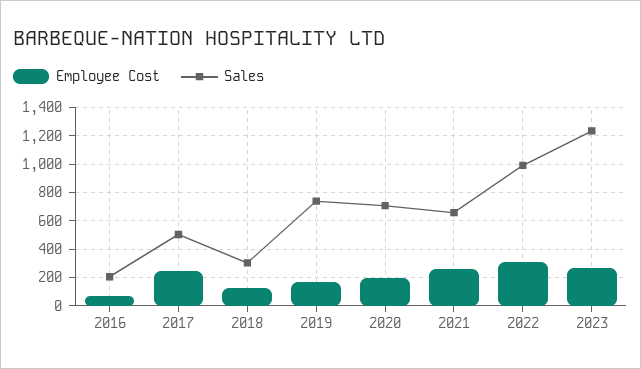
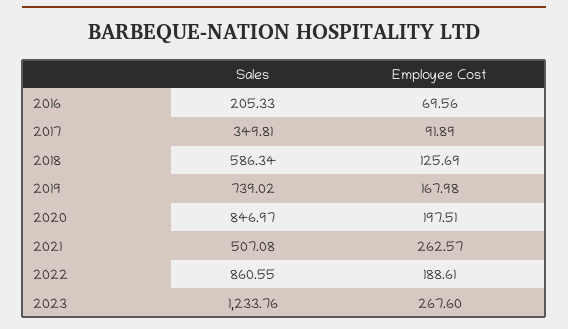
  {
    "Employee Cost": {
      "2016": 69.56,
-     "2017": 250,
+     "2017": 91.89,
      "2018": 125.69,
      "2019": 167.98,
      "2020": 197.51,
      "2021": 262.57,
-     "2022": 300,
+     "2022": 188.61,
      "2023": 267.6
    },
    "Sales": {
      "2016": 205.33,
-     "2017": 500,
+     "2017": 349.81,
-     "2018": 300,
+     "2018": 586.34,
      "2019": 739.02,
-     "2020": 700,
+     "2020": 846.97,
-     "2021": 650,
+     "2021": 507.08,
-     "2022": 1000,
+     "2022": 860.55,
      "2023": 1233.76
    }
  }

